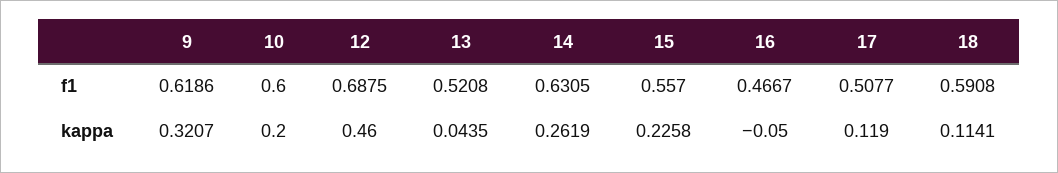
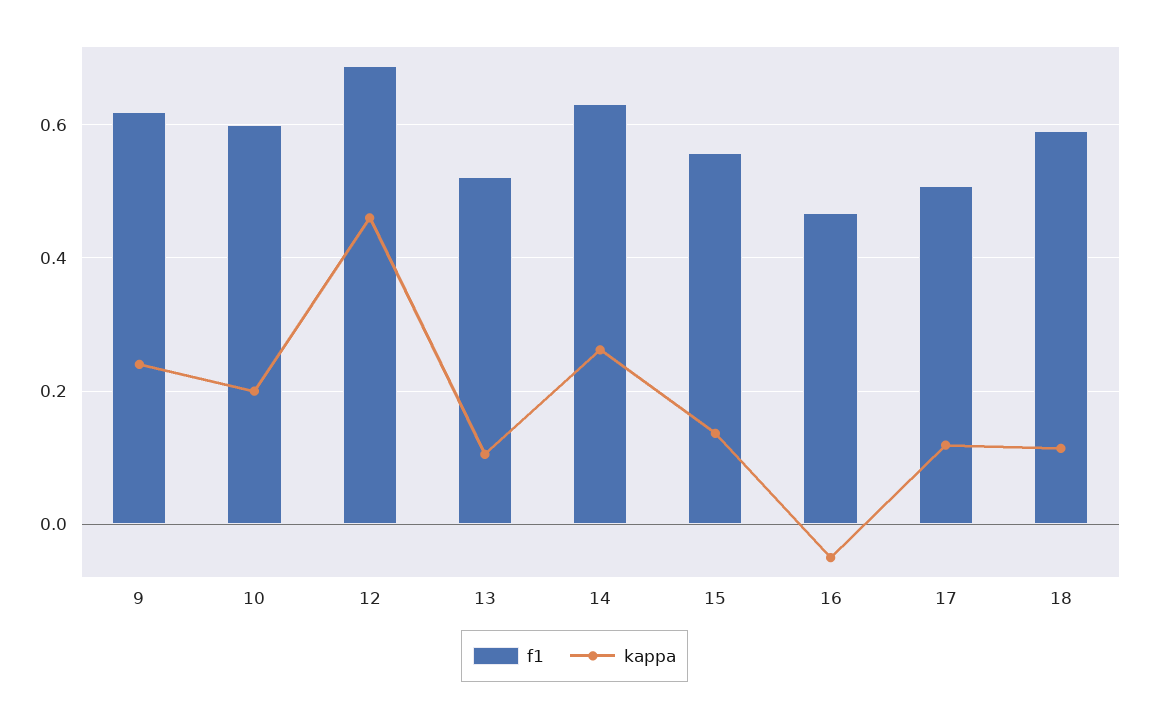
  {
    "f1": {
      "9": 0.6186,
      "10": 0.6,
      "12": 0.6875,
      "13": 0.5208,
      "14": 0.6305,
      "15": 0.557,
      "16": 0.4667,
      "17": 0.5077,
      "18": 0.5908
    },
    "kappa": {
-     "9": 0.3207,
+     "9": 0.24,
      "10": 0.2,
      "12": 0.46,
-     "13": 0.0435,
+     "13": 0.1,
      "14": 0.2619,
-     "15": 0.2258,
+     "15": 0.14,
      "16": -0.05,
      "17": 0.119,
      "18": 0.1141
    }
  }

